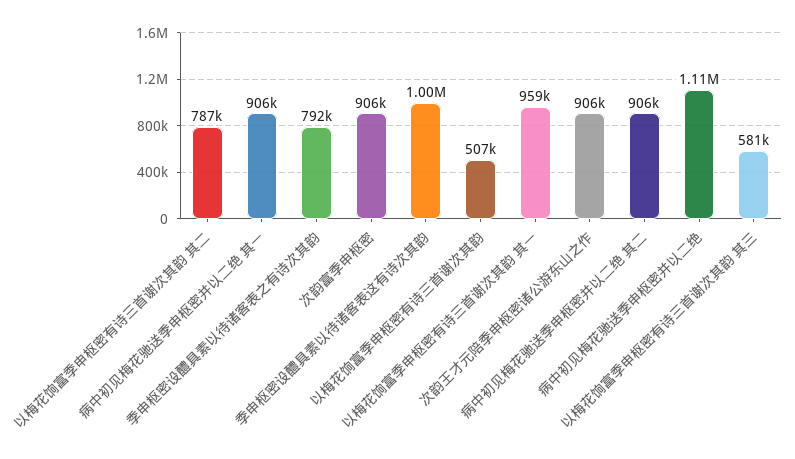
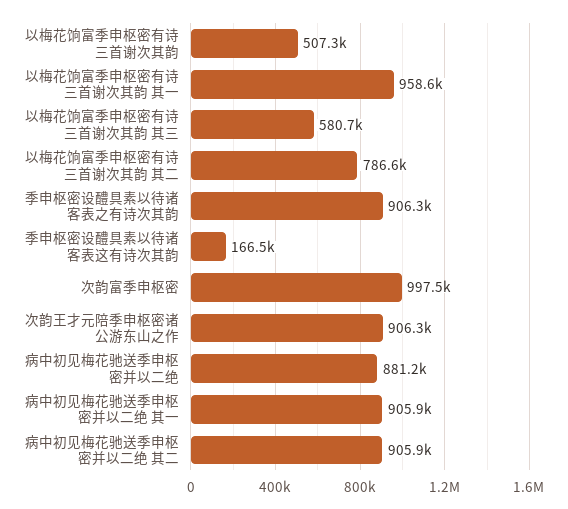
  {
    "以梅花饷富季申枢密有诗三首谢次其韵 其二": 786600,
    "病中初见梅花驰送季申枢密并以二绝 其一": 905900,
-   "季申枢密设醴具素以待诸客表之有诗次其韵": 792000,
+   "季申枢密设醴具素以待诸客表之有诗次其韵": 906300,
-   "次韵富季申枢密": 906000,
+   "次韵富季申枢密": 997500,
-   "季申枢密设醴具素以待诸客表这有诗次其韵": 1000000,
+   "季申枢密设醴具素以待诸客表这有诗次其韵": 166500,
    "以梅花饷富季申枢密有诗三首谢次其韵": 507300,
    "以梅花饷富季申枢密有诗三首谢次其韵 其一": 958600,
    "次韵王才元陪季申枢密诸公游东山之作": 906300,
    "病中初见梅花驰送季申枢密并以二绝 其二": 905900,
-   "病中初见梅花驰送季申枢密并以二绝": 1110000,
+   "病中初见梅花驰送季申枢密并以二绝": 881200,
    "以梅花饷富季申枢密有诗三首谢次其韵 其三": 580700
  }

